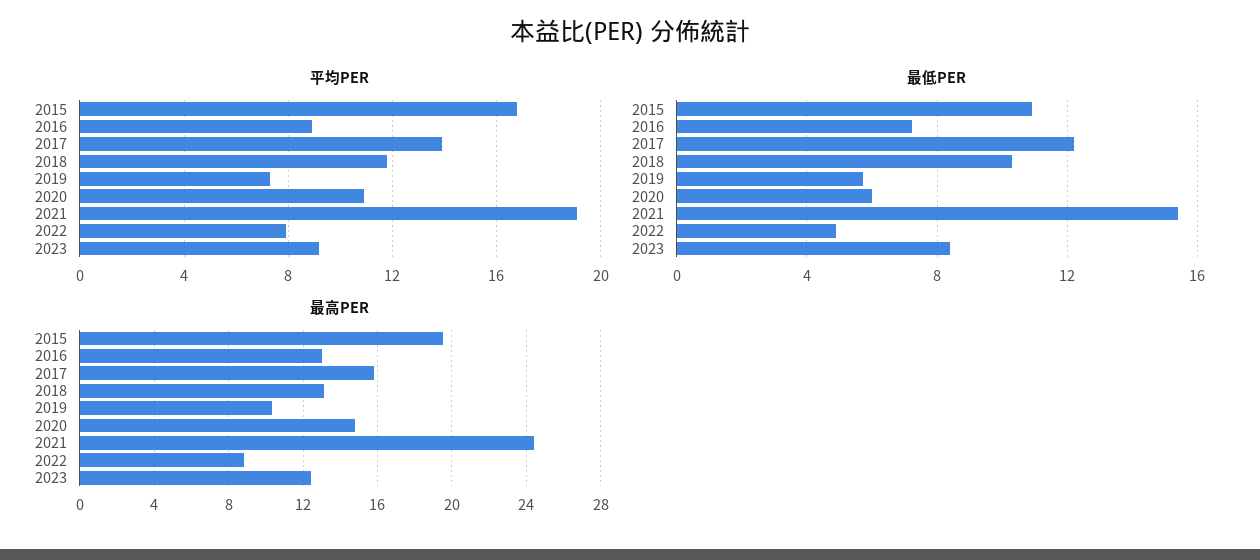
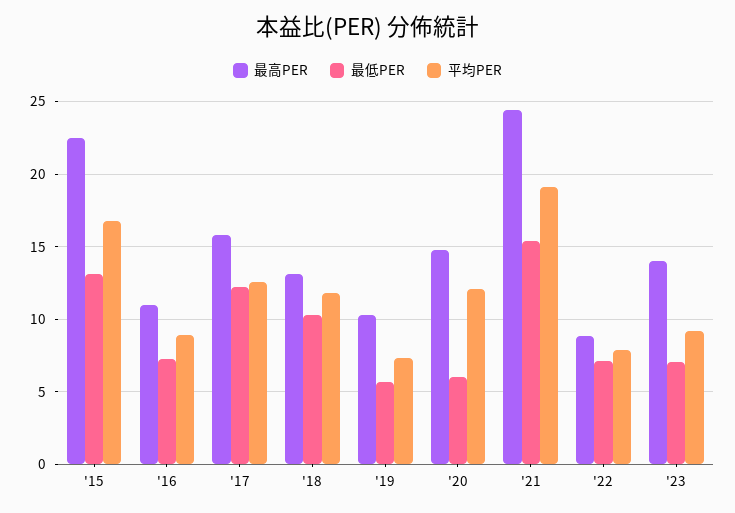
  {
    "平均PER": {
      "2015": 17,
      "2016": 9,
-     "2017": 14,
+     "2017": 12.5,
      "2018": 12,
      "2019": 7.5,
-     "2020": 11,
+     "2020": 12,
      "2021": 19,
      "2022": 8,
      "2023": 9
    },
    "最低PER": {
-     "2015": 11,
+     "2015": 13,
      "2016": 7,
      "2017": 12,
      "2018": 10.5,
      "2019": 5.5,
      "2020": 6,
      "2021": 15.5,
-     "2022": 5,
+     "2022": 7,
-     "2023": 8.5
+     "2023": 7
    },
    "最高PER": {
-     "2015": 19.5,
+     "2015": 22.5,
-     "2016": 13,
+     "2016": 11,
      "2017": 16,
      "2018": 13,
      "2019": 10.5,
      "2020": 15,
      "2021": 24.5,
      "2022": 9,
-     "2023": 12.5
+     "2023": 14
    }
  }

